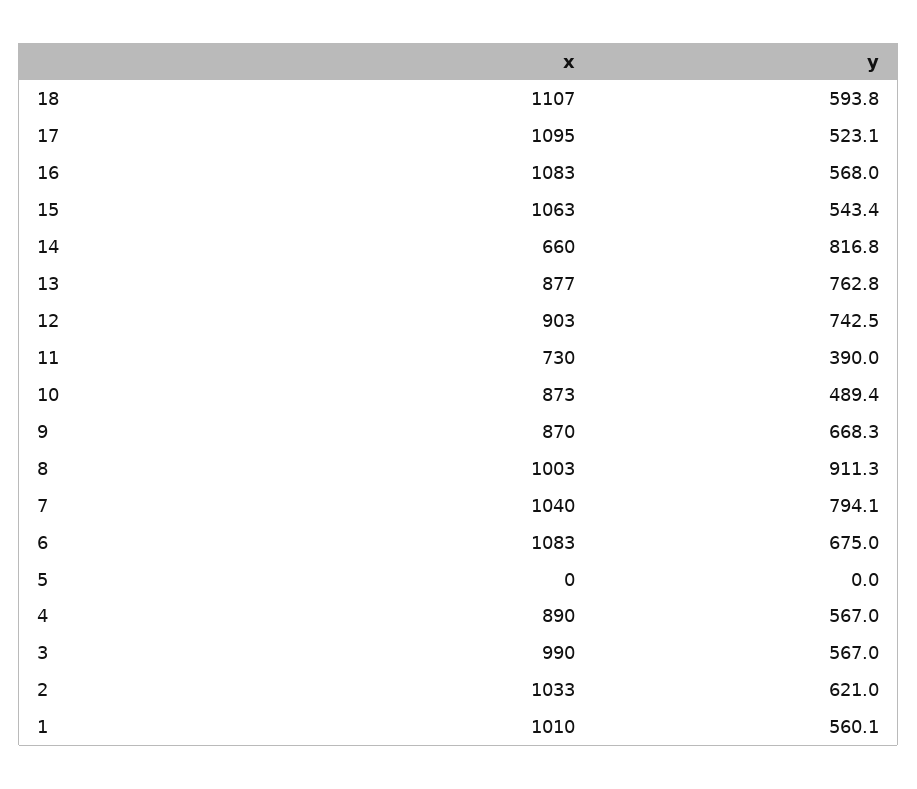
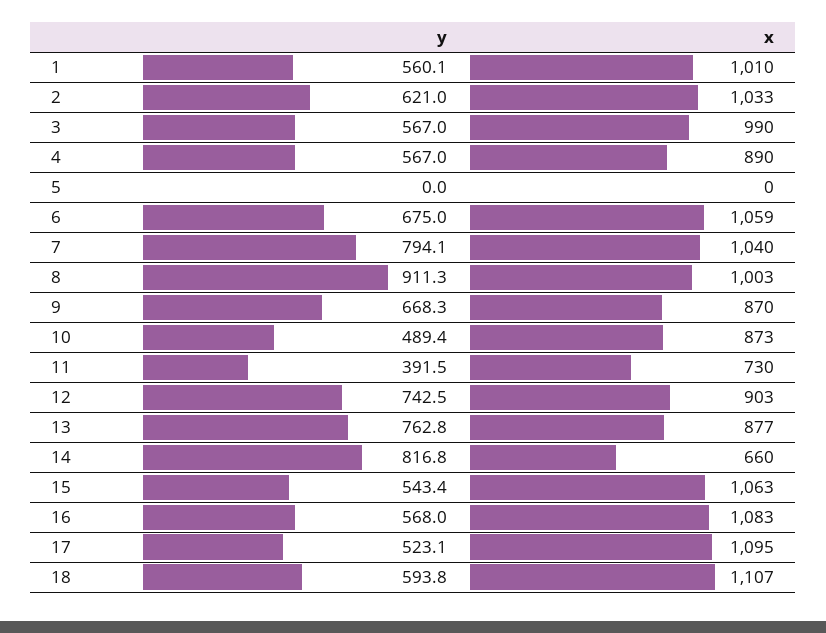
  {
    "x": {
      "18": 1107,
      "17": 1095,
      "16": 1083,
      "15": 1063,
      "14": 660,
      "13": 877,
      "12": 903,
      "11": 730,
      "10": 873,
      "9": 870,
      "8": 1003,
      "7": 1040,
-     "6": 1083,
+     "6": 1059,
      "5": 0,
      "4": 890,
      "3": 990,
      "2": 1033,
      "1": 1010
    },
    "y": {
      "18": 593.8,
      "17": 523.1,
      "16": 568,
      "15": 543.4,
      "14": 816.8,
      "13": 762.8,
      "12": 742.5,
-     "11": 390,
+     "11": 391.5,
      "10": 489.4,
      "9": 668.3,
      "8": 911.3,
      "7": 794.1,
      "6": 675,
      "5": 0,
      "4": 567,
      "3": 567,
      "2": 621,
      "1": 560.1
    }
  }

